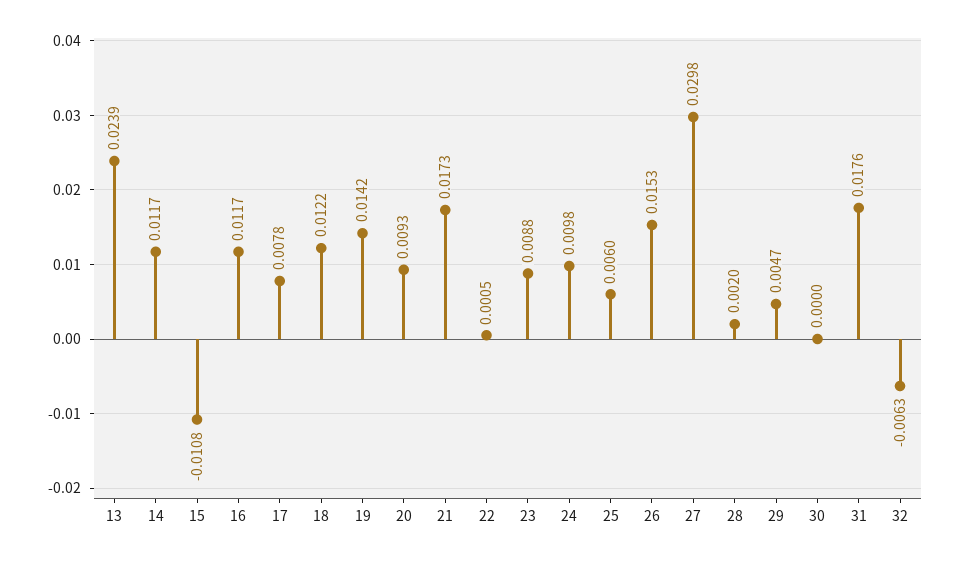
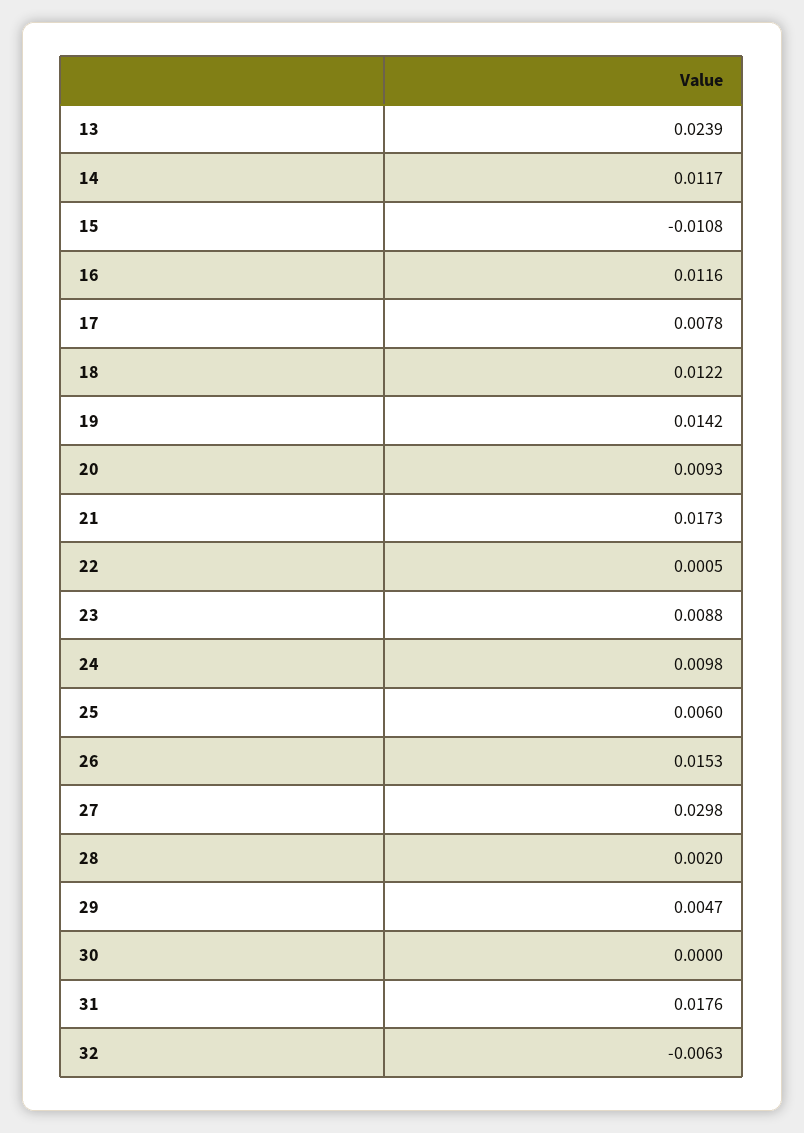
  {
    "13": 0.0239,
    "14": 0.0117,
    "15": -0.0108,
-   "16": 0.0117,
+   "16": 0.0116,
    "17": 0.0078,
    "18": 0.0122,
    "19": 0.0142,
    "20": 0.0093,
    "21": 0.0173,
    "22": 0.0005,
    "23": 0.0088,
    "24": 0.0098,
    "25": 0.006,
    "26": 0.0153,
    "27": 0.0298,
    "28": 0.002,
    "29": 0.0047,
    "30": 0,
    "31": 0.0176,
    "32": -0.0063
  }

